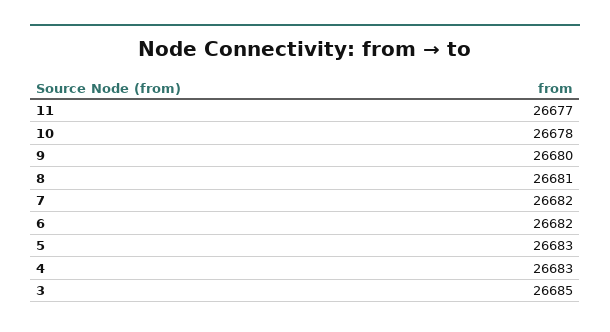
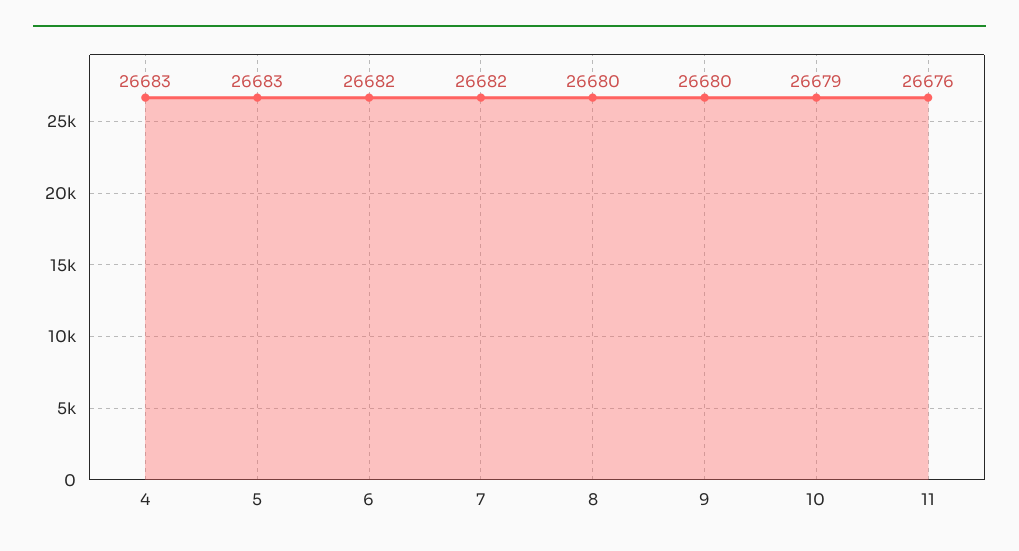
  {
-   "11": 26677,
+   "11": 26676,
-   "10": 26678,
+   "10": 26679,
    "9": 26680,
-   "8": 26681,
+   "8": 26680,
    "7": 26682,
    "6": 26682,
    "5": 26683,
-   "4": 26683,
+   "4": 26683
-   "3": 26685
  }

